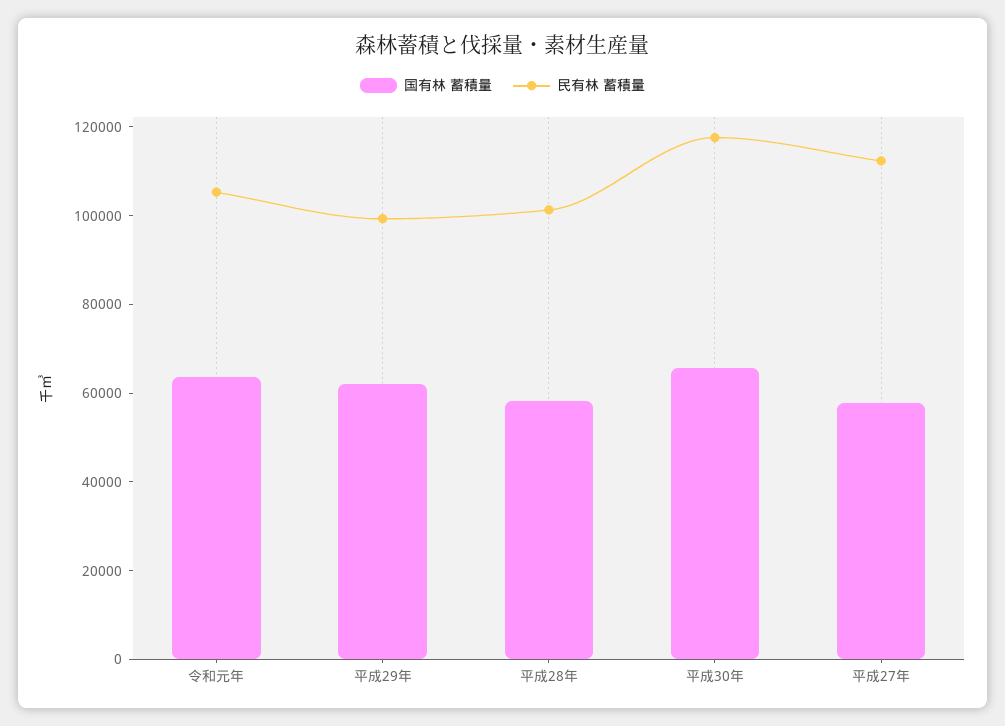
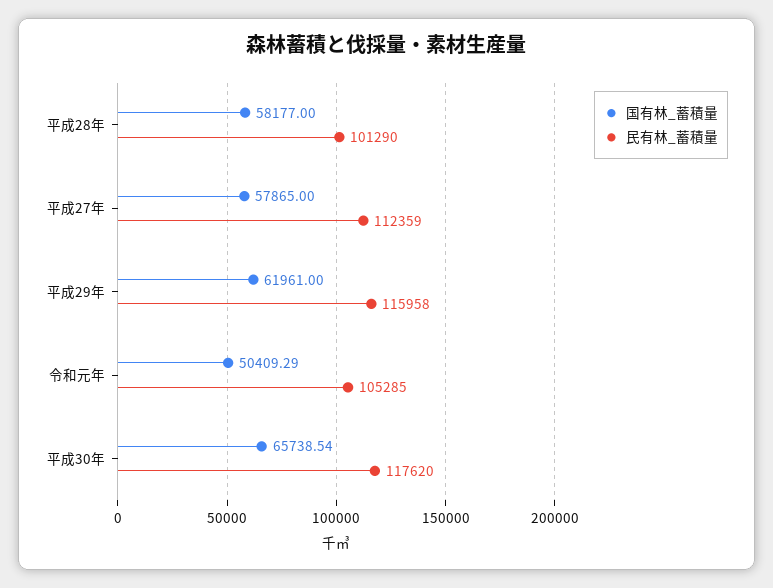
  {
    "国有林 蓄積量": {
-     "令和元年": 65000,
+     "令和元年": 50409.29,
      "平成29年": 61961,
      "平成28年": 58177,
      "平成30年": 65738.54,
      "平成27年": 57865
    },
    "民有林 蓄積量": {
      "令和元年": 105285,
-     "平成29年": 100000,
+     "平成29年": 115958,
      "平成28年": 101290,
      "平成30年": 117620,
      "平成27年": 112359
    }
  }

